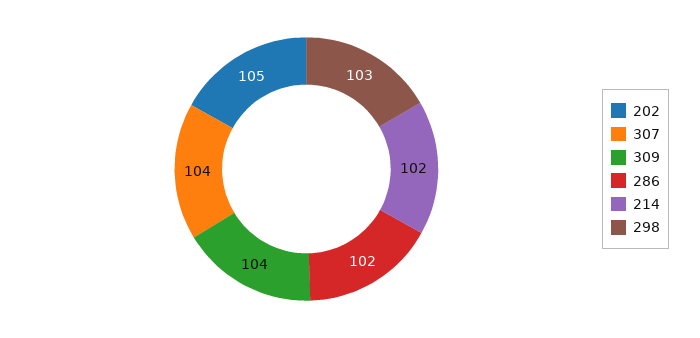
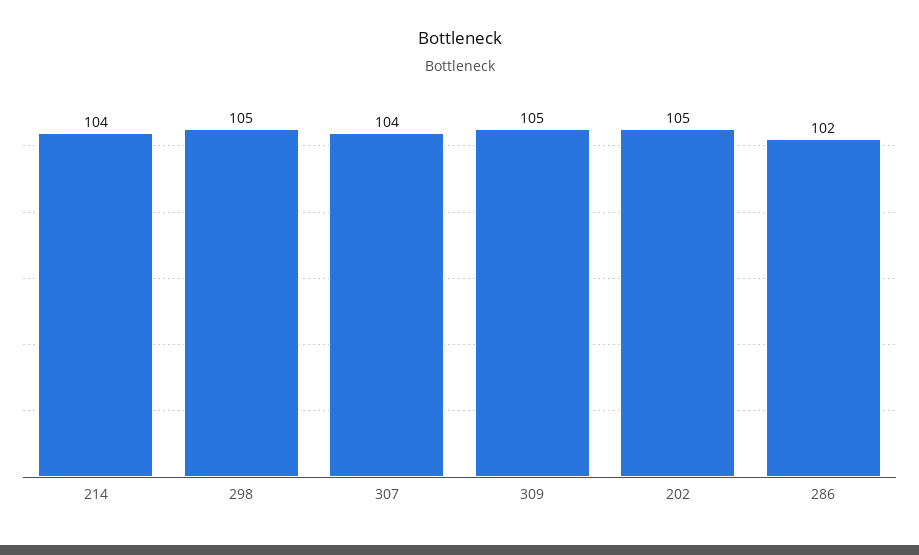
  {
    "202": 105,
    "307": 104,
-   "309": 104,
+   "309": 105,
    "286": 102,
-   "214": 102,
+   "214": 104,
-   "298": 103
+   "298": 105
  }

